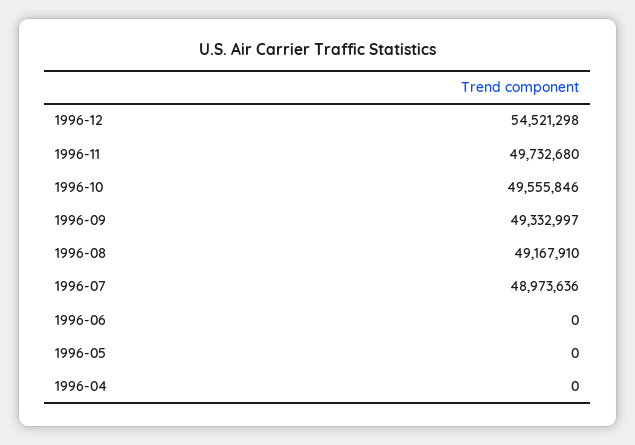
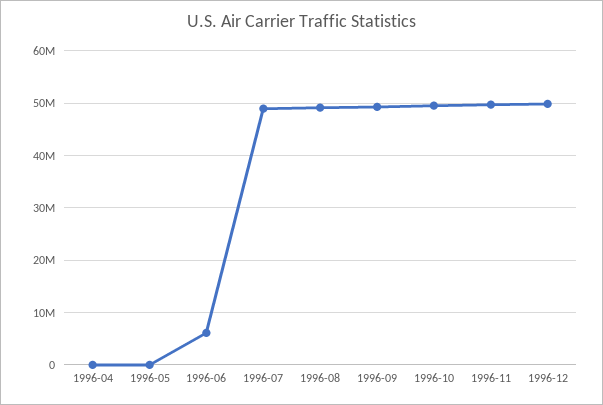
  {
-   "1996-12": 54521298,
+   "1996-12": 50000000,
    "1996-11": 49732680,
    "1996-10": 49555846,
    "1996-09": 49332997,
    "1996-08": 49167910,
    "1996-07": 48973636,
-   "1996-06": 0,
+   "1996-06": 6000000,
    "1996-05": 0,
    "1996-04": 0
  }

